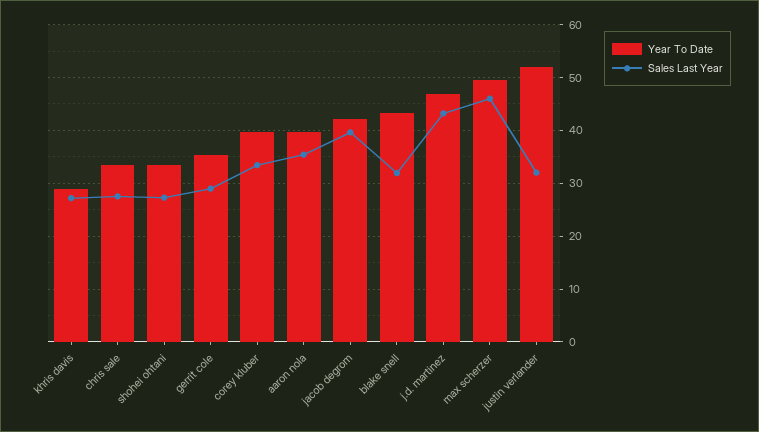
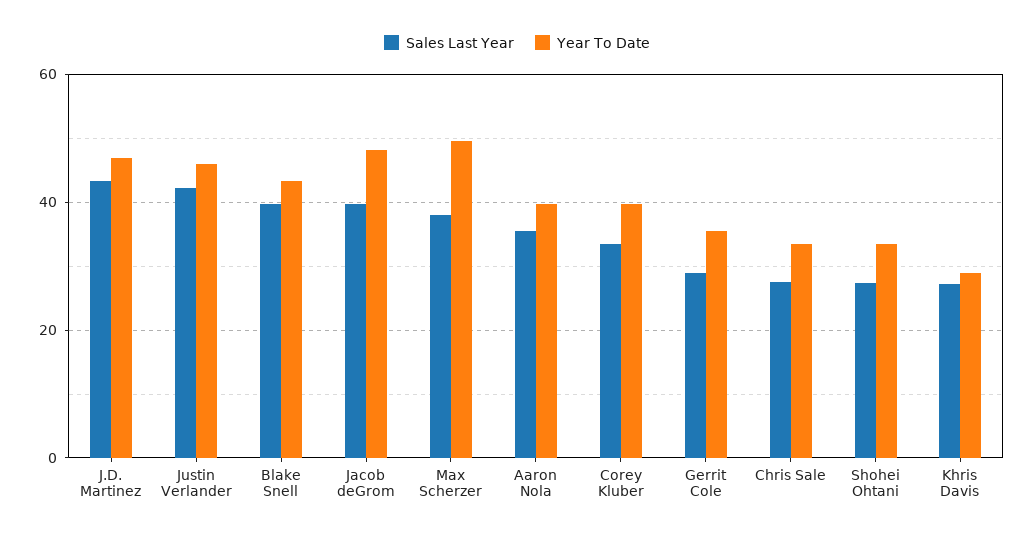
  {
    "Year To Date": {
      "khris davis": 28,
      "chris sale": 34,
      "shohei ohtani": 34,
      "gerrit cole": 36,
      "corey kluber": 40,
      "aaron nola": 40,
-     "jacob degrom": 42,
+     "jacob degrom": 48,
      "blake snell": 44,
      "j.d. martinez": 46,
      "max scherzer": 50,
-     "justin verlander": 52
+     "justin verlander": 46
    },
    "Sales Last Year": {
      "khris davis": 28,
      "chris sale": 28,
      "shohei ohtani": 28,
      "gerrit cole": 28,
      "corey kluber": 34,
      "aaron nola": 36,
      "jacob degrom": 40,
-     "blake snell": 32,
+     "blake snell": 40,
      "j.d. martinez": 44,
-     "max scherzer": 46,
+     "max scherzer": 38,
-     "justin verlander": 32
+     "justin verlander": 42
    }
  }

